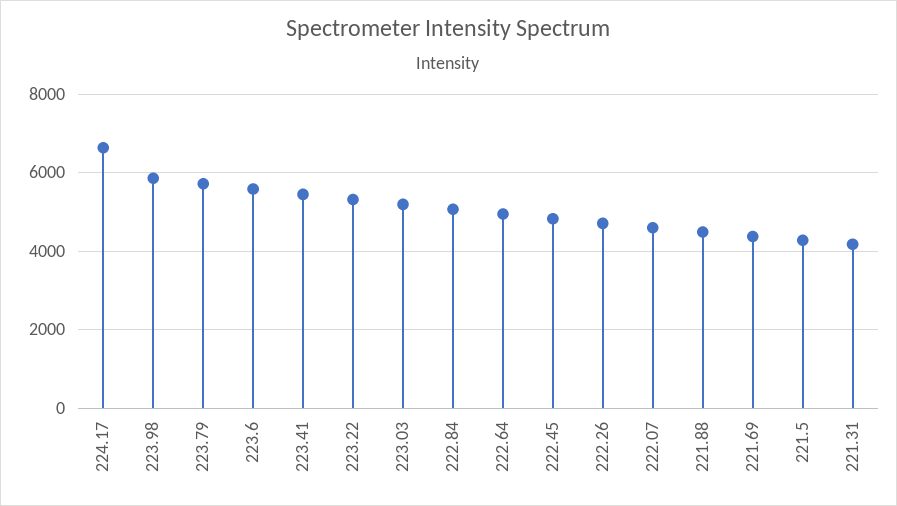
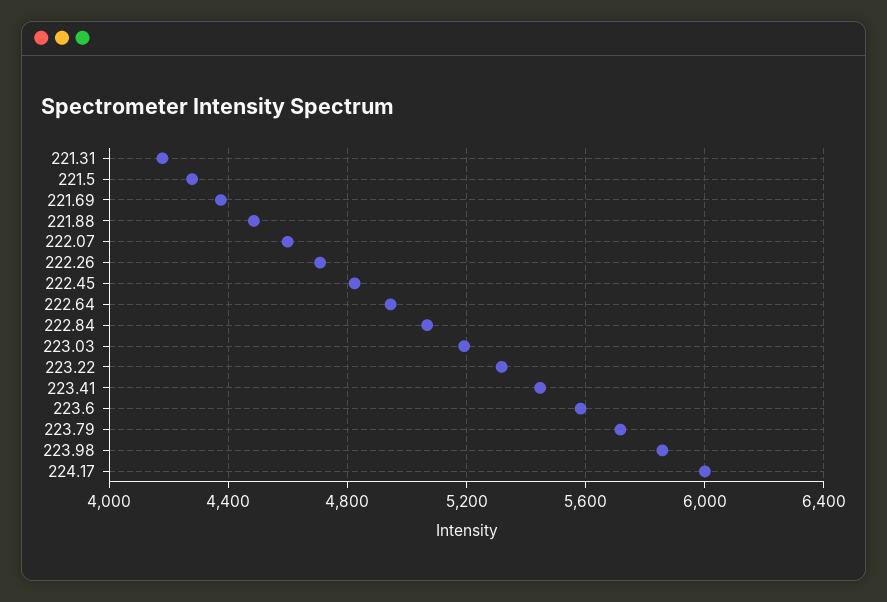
  {
-   "224.17": 6600,
+   "224.17": 6000,
    "223.98": 5850,
    "223.79": 5700,
    "223.6": 5600,
    "223.41": 5450,
    "223.22": 5300,
    "223.03": 5200,
    "222.84": 5050,
    "222.64": 4950,
    "222.45": 4800,
    "222.26": 4700,
    "222.07": 4600,
    "221.88": 4500,
    "221.69": 4400,
    "221.5": 4300,
    "221.31": 4200
  }

